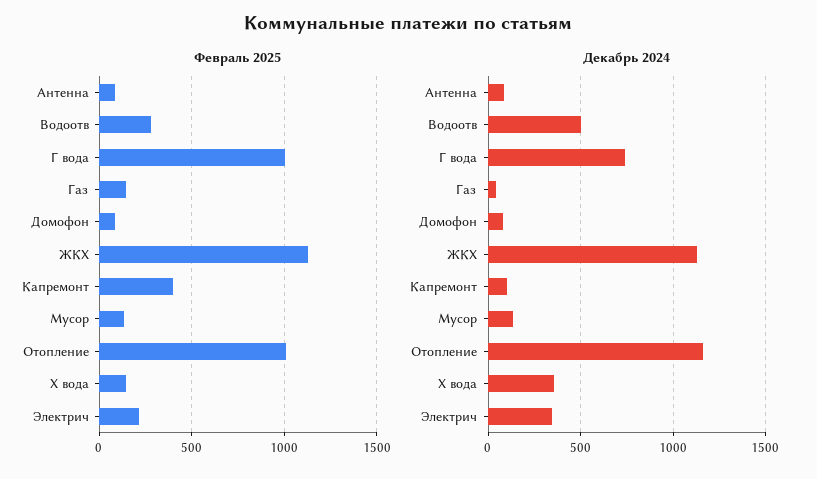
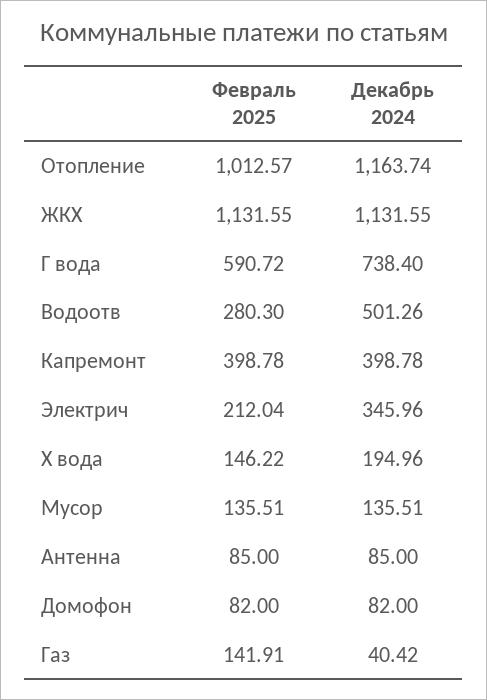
  {
    "Февраль 2025": {
      "Антенна": 85,
      "Водоотв": 280.3,
-     "Г вода": 1000,
+     "Г вода": 590.72,
      "Газ": 141.91,
      "Домофон": 82,
      "ЖКХ": 1131.55,
      "Капремонт": 398.78,
      "Мусор": 135.51,
      "Отопление": 1012.57,
      "Х вода": 146.22,
      "Электрич": 212.04
    },
    "Декабрь 2024": {
      "Антенна": 85,
      "Водоотв": 501.26,
      "Г вода": 738.4,
      "Газ": 40.42,
      "Домофон": 82,
      "ЖКХ": 1131.55,
-     "Капремонт": 100,
+     "Капремонт": 398.78,
      "Мусор": 135.51,
      "Отопление": 1163.74,
-     "Х вода": 350,
+     "Х вода": 194.96,
      "Электрич": 345.96
    }
  }

